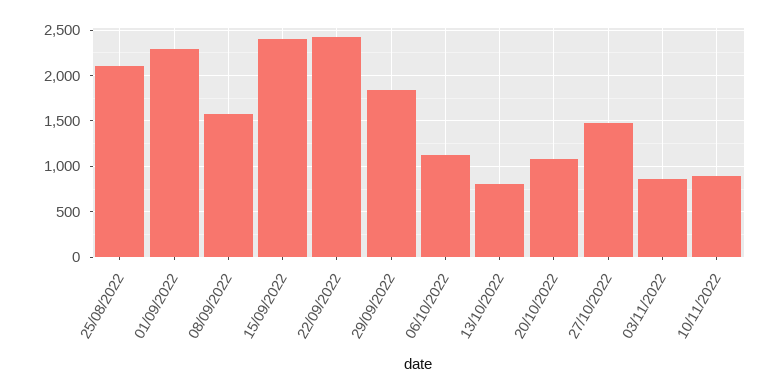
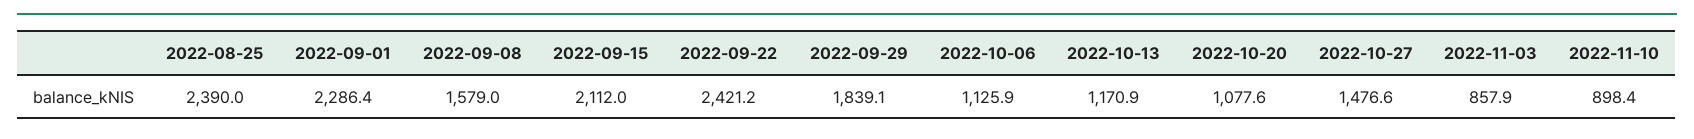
  {
-   "25/08/2022": 2100,
+   "25/08/2022": 2390,
    "01/09/2022": 2286.4,
    "08/09/2022": 1579,
-   "15/09/2022": 2400,
+   "15/09/2022": 2112,
    "22/09/2022": 2421.2,
    "29/09/2022": 1839.1,
    "06/10/2022": 1125.9,
-   "13/10/2022": 800,
+   "13/10/2022": 1170.9,
    "20/10/2022": 1077.6,
    "27/10/2022": 1476.6,
    "03/11/2022": 857.9,
    "10/11/2022": 898.4
  }

